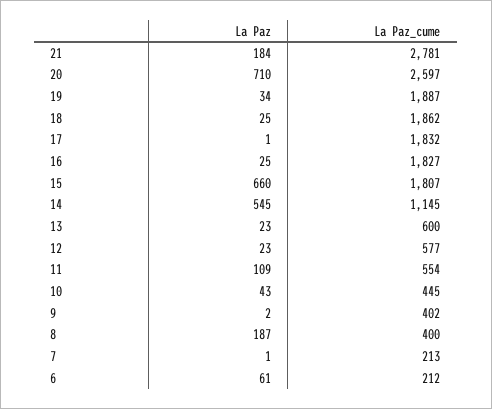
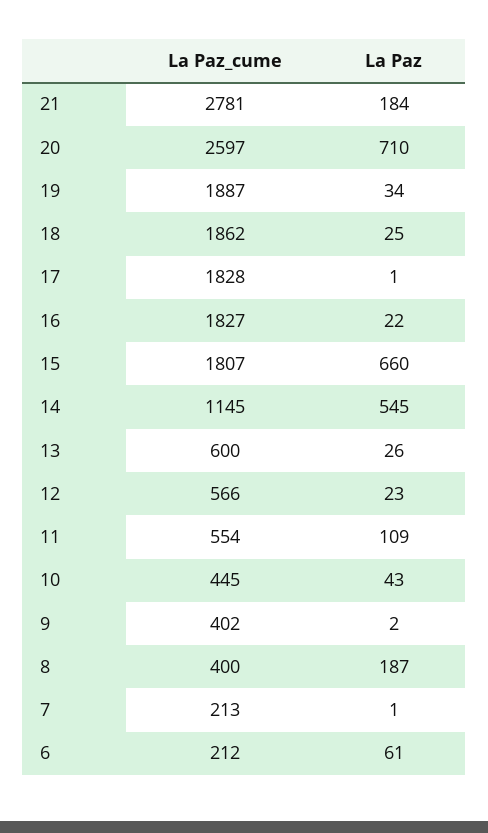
  {
    "La Paz": {
      "21": 184,
      "20": 710,
      "19": 34,
      "18": 25,
      "17": 1,
-     "16": 25,
+     "16": 22,
      "15": 660,
      "14": 545,
-     "13": 23,
+     "13": 26,
      "12": 23,
      "11": 109,
      "10": 43,
      "9": 2,
      "8": 187,
      "7": 1,
      "6": 61
    },
    "La Paz_cume": {
      "21": 2781,
      "20": 2597,
      "19": 1887,
      "18": 1862,
-     "17": 1832,
+     "17": 1828,
      "16": 1827,
      "15": 1807,
      "14": 1145,
      "13": 600,
-     "12": 577,
+     "12": 566,
      "11": 554,
      "10": 445,
      "9": 402,
      "8": 400,
      "7": 213,
      "6": 212
    }
  }

